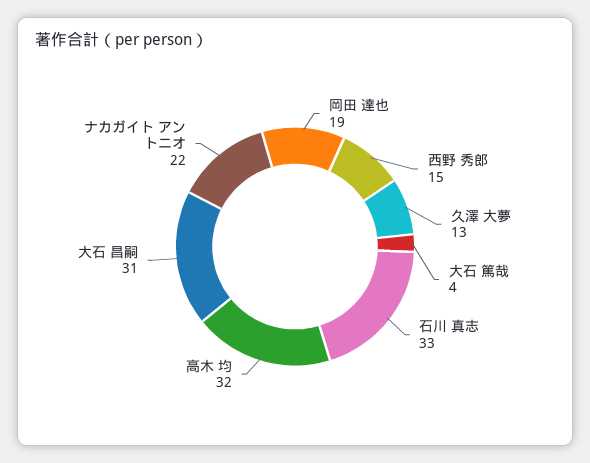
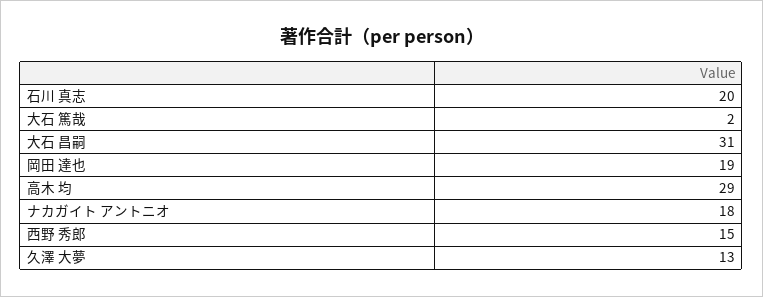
  {
    "岡田 達也": 19,
    "西野 秀郎": 15,
    "久澤 大夢": 13,
-   "大石 篤哉": 4,
+   "大石 篤哉": 2,
-   "石川 真志": 33,
+   "石川 真志": 20,
-   "高木 均": 32,
+   "高木 均": 29,
    "大石 昌嗣": 31,
-   "ナカガイト アントニオ": 22
+   "ナカガイト アントニオ": 18
  }

